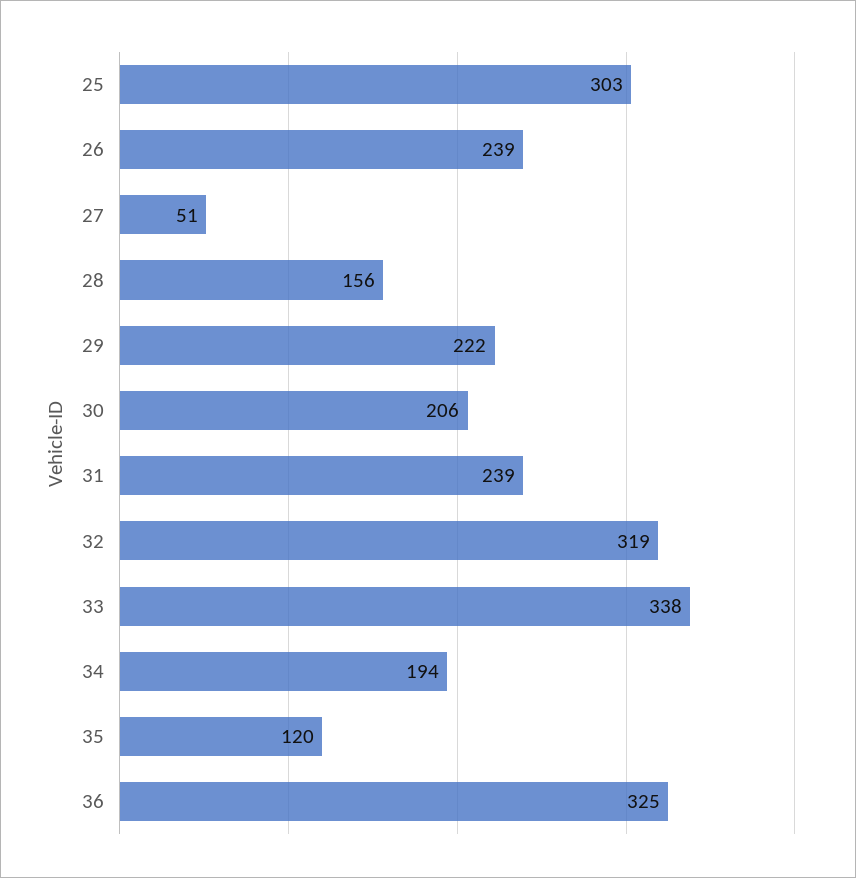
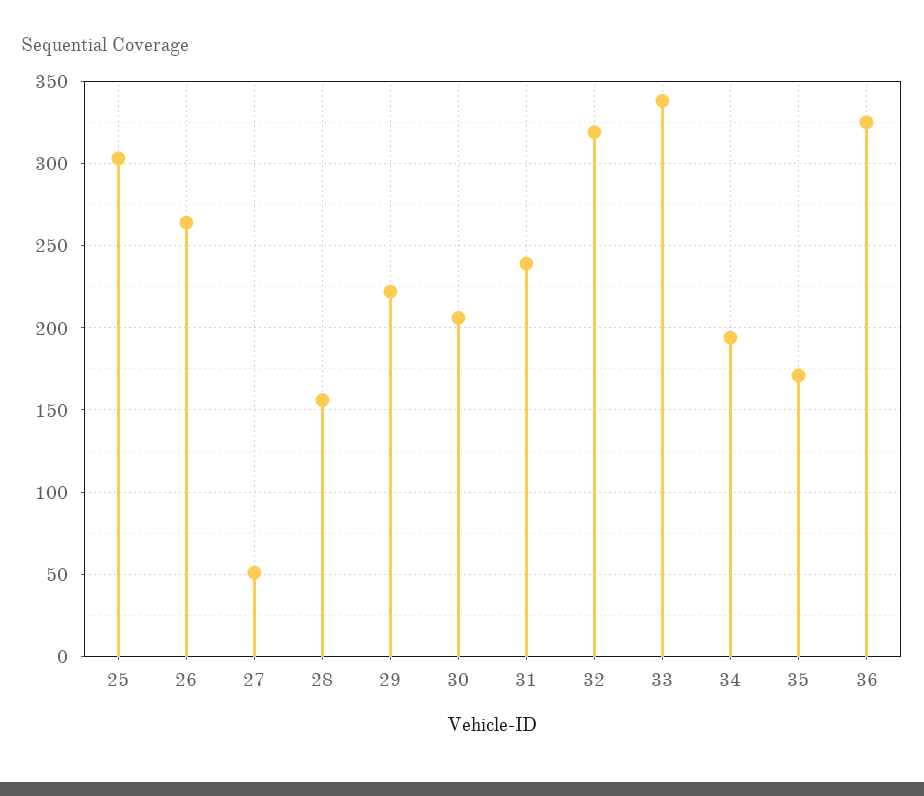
  {
    "25": 303,
-   "26": 239,
+   "26": 265,
    "27": 51,
    "28": 156,
    "29": 222,
    "30": 206,
    "31": 239,
    "32": 319,
    "33": 338,
    "34": 194,
-   "35": 120,
+   "35": 170,
    "36": 325
  }

